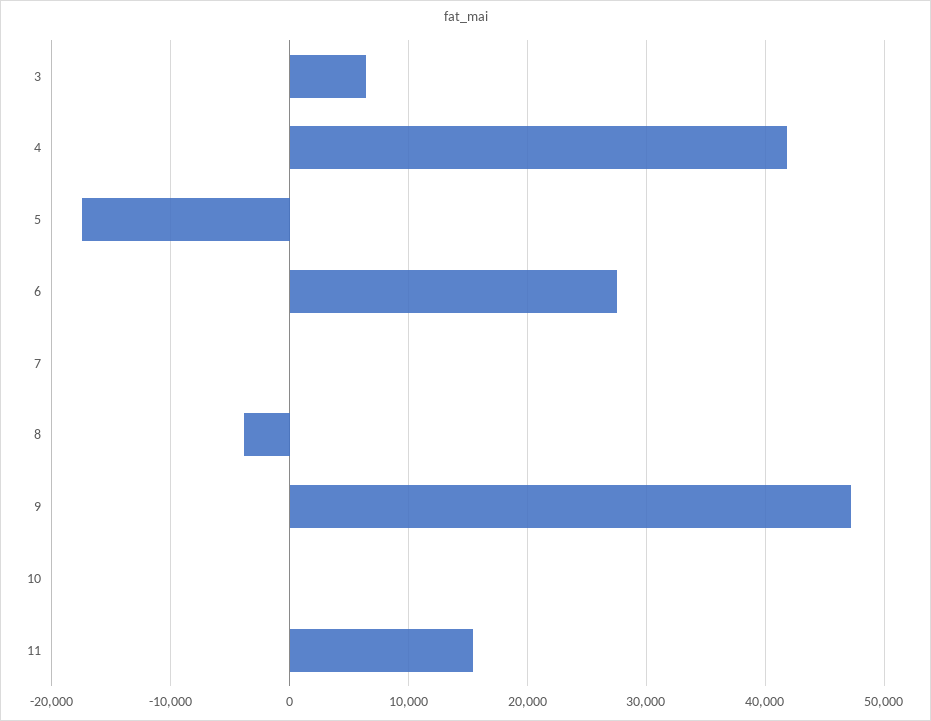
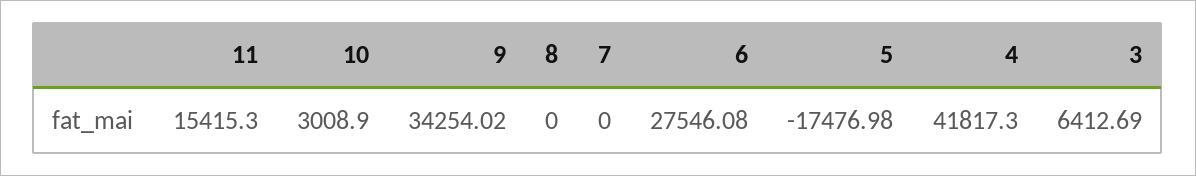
  {
    "3": 6412.69,
    "4": 41817.3,
    "5": -17476.98,
    "6": 27546.08,
    "7": 0,
-   "8": -4000,
+   "8": 0,
-   "9": 47000,
+   "9": 34254.02,
-   "10": 0,
+   "10": 3008.9,
    "11": 15415.3
  }

